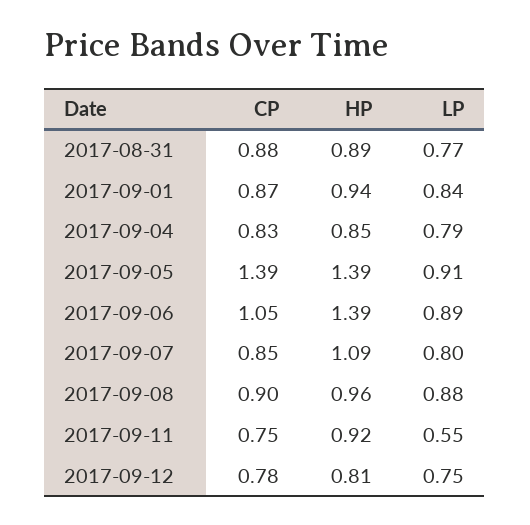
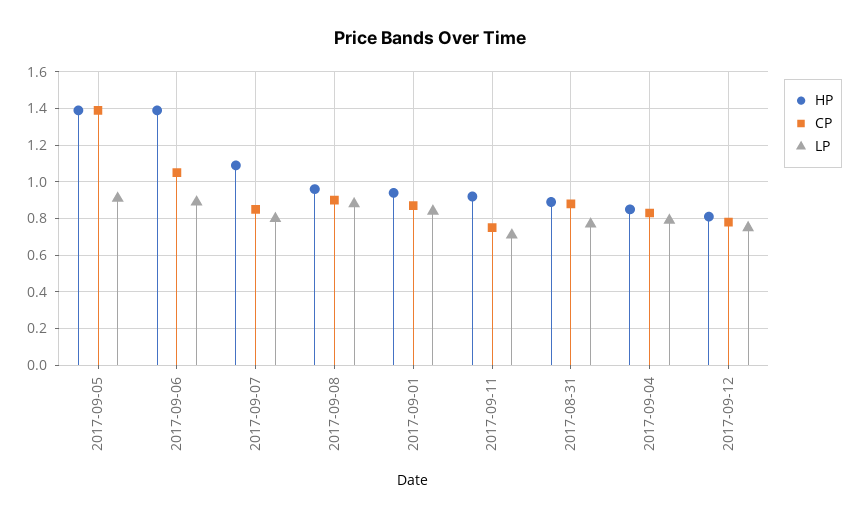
  {
    "CP": {
      "2017-08-31": 0.88,
      "2017-09-01": 0.87,
      "2017-09-04": 0.83,
      "2017-09-05": 1.39,
      "2017-09-06": 1.05,
      "2017-09-07": 0.85,
      "2017-09-08": 0.9,
      "2017-09-11": 0.75,
      "2017-09-12": 0.78
    },
    "HP": {
      "2017-08-31": 0.89,
      "2017-09-01": 0.94,
      "2017-09-04": 0.85,
      "2017-09-05": 1.39,
      "2017-09-06": 1.39,
      "2017-09-07": 1.09,
      "2017-09-08": 0.96,
      "2017-09-11": 0.92,
      "2017-09-12": 0.81
    },
    "LP": {
      "2017-08-31": 0.77,
      "2017-09-01": 0.84,
      "2017-09-04": 0.79,
      "2017-09-05": 0.91,
      "2017-09-06": 0.89,
      "2017-09-07": 0.8,
      "2017-09-08": 0.88,
-     "2017-09-11": 0.55,
+     "2017-09-11": 0.7,
      "2017-09-12": 0.75
    }
  }

